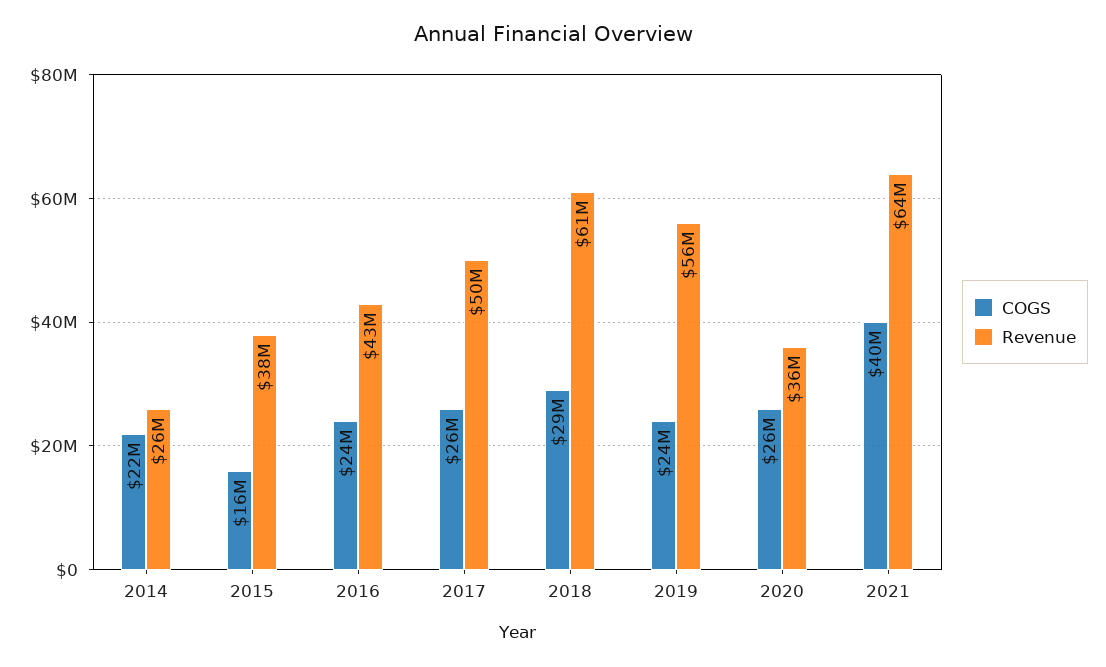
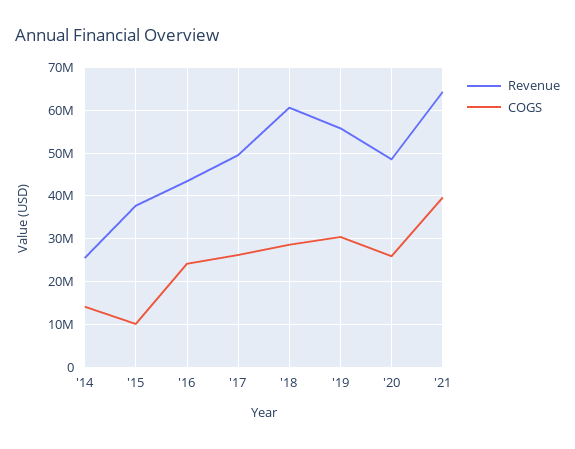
  {
    "COGS": {
-     "2014": 22000000,
+     "2014": 14000000,
-     "2015": 16000000,
+     "2015": 10000000,
      "2016": 24000000,
      "2017": 26000000,
      "2018": 29000000,
-     "2019": 24000000,
+     "2019": 30000000,
      "2020": 26000000,
      "2021": 40000000
    },
    "Revenue": {
      "2014": 26000000,
      "2015": 38000000,
      "2016": 43000000,
      "2017": 50000000,
      "2018": 61000000,
      "2019": 56000000,
-     "2020": 36000000,
+     "2020": 48000000,
      "2021": 64000000
    }
  }

